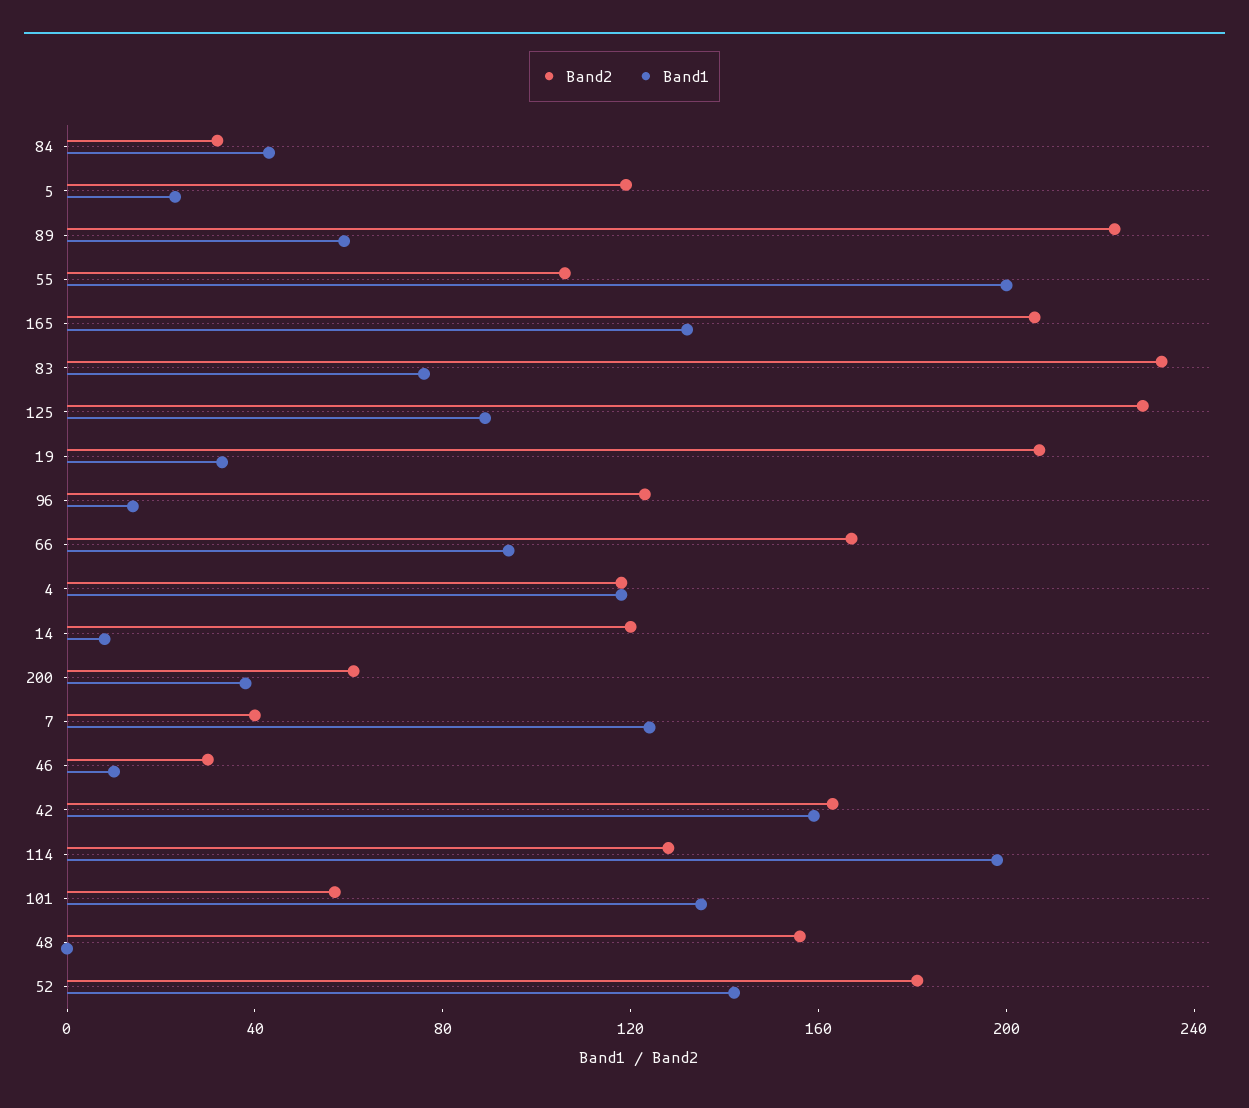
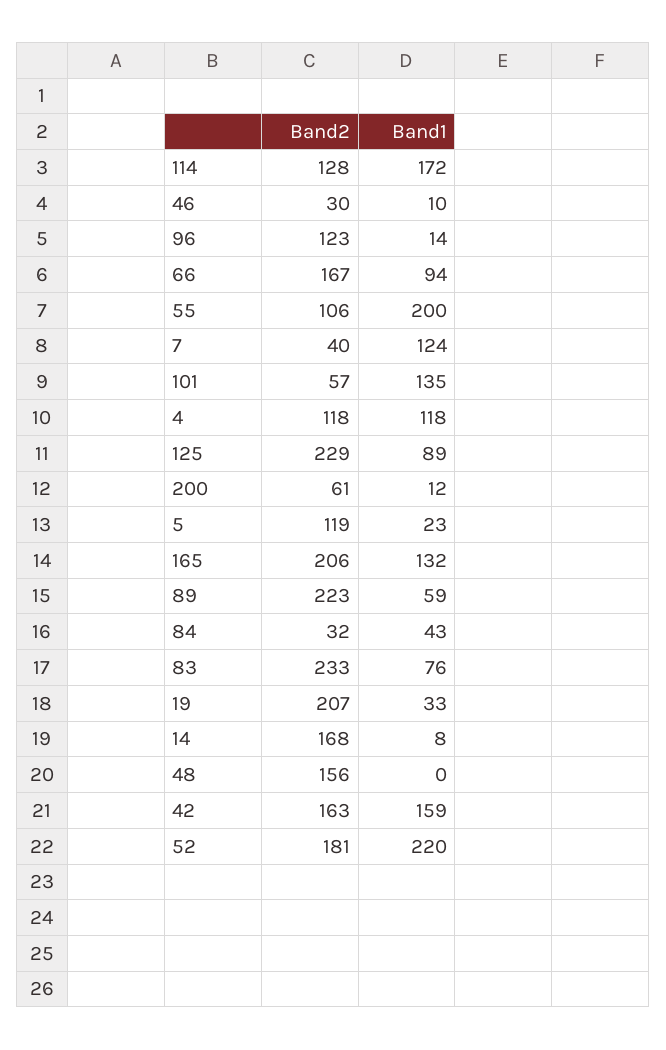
  {
    "Band2": {
      "84": 32,
      "5": 119,
      "89": 223,
      "55": 106,
      "165": 206,
      "83": 233,
      "125": 229,
      "19": 207,
      "96": 123,
      "66": 167,
      "4": 118,
-     "14": 120,
+     "14": 168,
      "200": 61,
      "7": 40,
      "46": 30,
      "42": 163,
      "114": 128,
      "101": 57,
      "48": 156,
      "52": 181
    },
    "Band1": {
      "84": 43,
      "5": 23,
      "89": 59,
      "55": 200,
      "165": 132,
      "83": 76,
      "125": 89,
      "19": 33,
      "96": 14,
      "66": 94,
      "4": 118,
      "14": 8,
-     "200": 40,
+     "200": 12,
      "7": 124,
      "46": 10,
      "42": 159,
-     "114": 200,
+     "114": 172,
      "101": 135,
      "48": 0,
-     "52": 140
+     "52": 220
    }
  }

